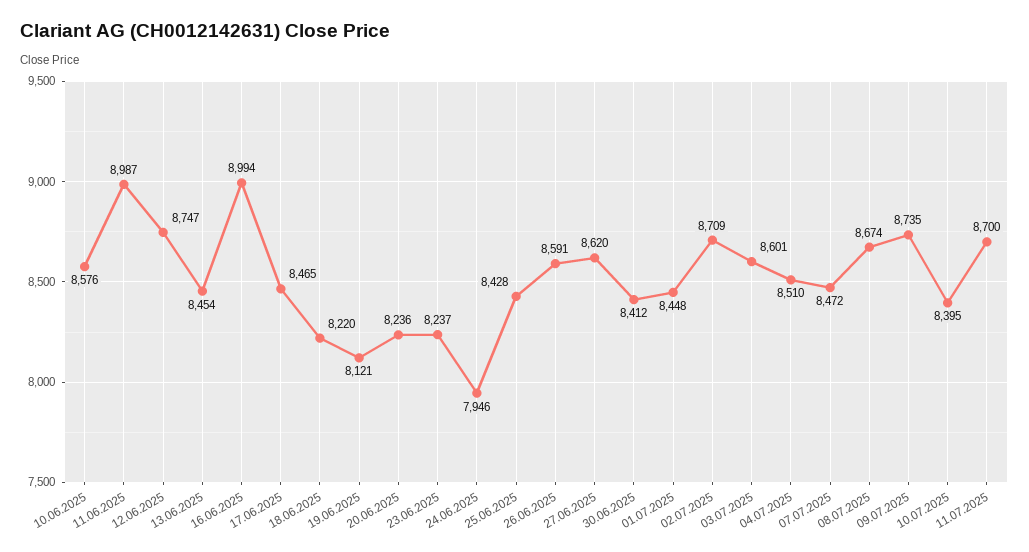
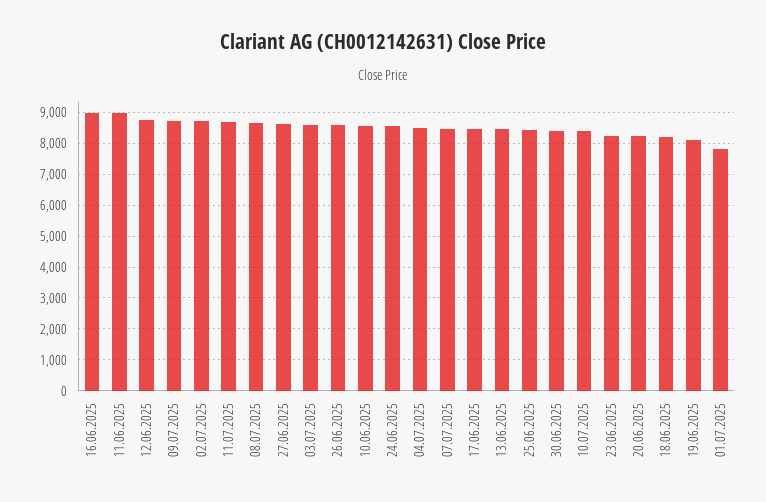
  {
    "10.06.2025": 8576,
    "11.06.2025": 8987,
    "12.06.2025": 8747,
    "13.06.2025": 8454,
    "16.06.2025": 8994,
    "17.06.2025": 8465,
    "18.06.2025": 8220,
    "19.06.2025": 8121,
    "20.06.2025": 8236,
    "23.06.2025": 8237,
-   "24.06.2025": 7946,
+   "24.06.2025": 8600,
    "25.06.2025": 8428,
    "26.06.2025": 8591,
    "27.06.2025": 8620,
    "30.06.2025": 8412,
-   "01.07.2025": 8448,
+   "01.07.2025": 7800,
    "02.07.2025": 8709,
    "03.07.2025": 8601,
    "04.07.2025": 8510,
    "07.07.2025": 8472,
    "08.07.2025": 8674,
    "09.07.2025": 8735,
    "10.07.2025": 8395,
    "11.07.2025": 8700
  }

